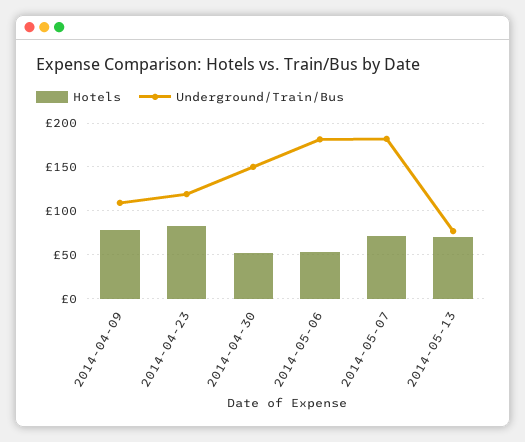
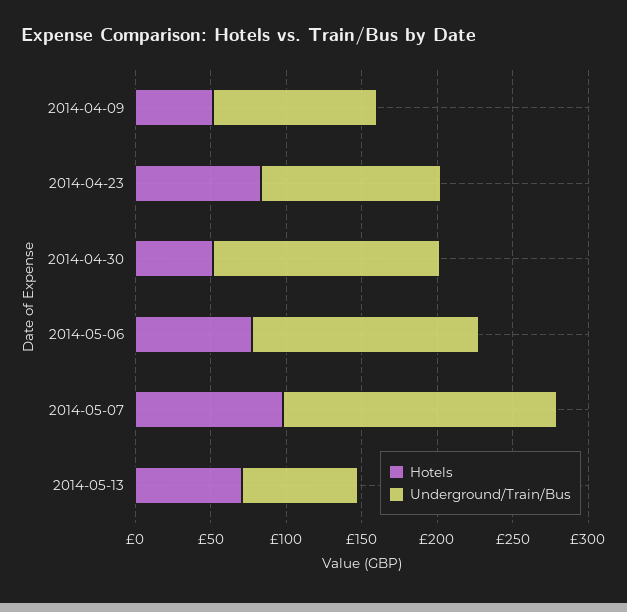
  {
    "Hotels": {
-     "2014-04-09": 80,
+     "2014-04-09": 50,
      "2014-04-23": 80,
      "2014-04-30": 50,
-     "2014-05-06": 50,
+     "2014-05-06": 80,
-     "2014-05-07": 70,
+     "2014-05-07": 100,
      "2014-05-13": 70
    },
    "Underground/Train/Bus": {
      "2014-04-09": 110,
      "2014-04-23": 120,
      "2014-04-30": 150,
-     "2014-05-06": 180,
+     "2014-05-06": 150,
      "2014-05-07": 180,
      "2014-05-13": 80
    }
  }

